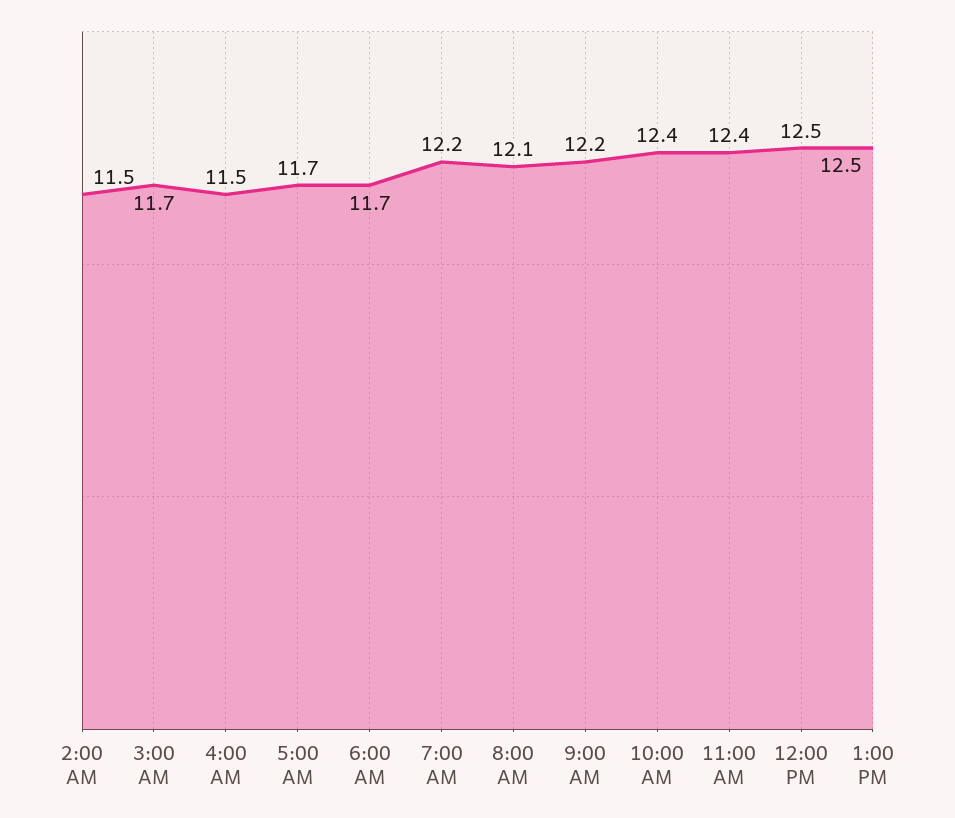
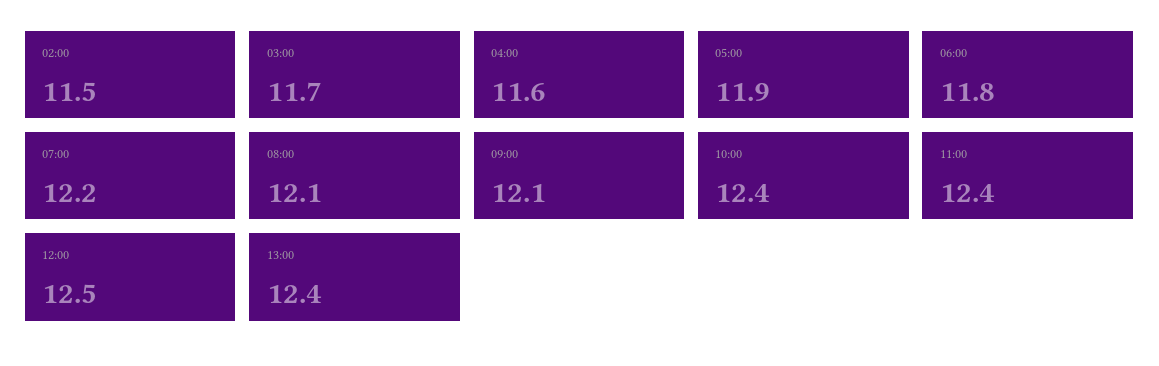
  {
    "2:00 AM": 11.5,
    "3:00 AM": 11.7,
-   "4:00 AM": 11.5,
+   "4:00 AM": 11.6,
-   "5:00 AM": 11.7,
+   "5:00 AM": 11.9,
-   "6:00 AM": 11.7,
+   "6:00 AM": 11.8,
    "7:00 AM": 12.2,
    "8:00 AM": 12.1,
-   "9:00 AM": 12.2,
+   "9:00 AM": 12.1,
    "10:00 AM": 12.4,
    "11:00 AM": 12.4,
    "12:00 PM": 12.5,
-   "1:00 PM": 12.5
+   "1:00 PM": 12.4
  }

